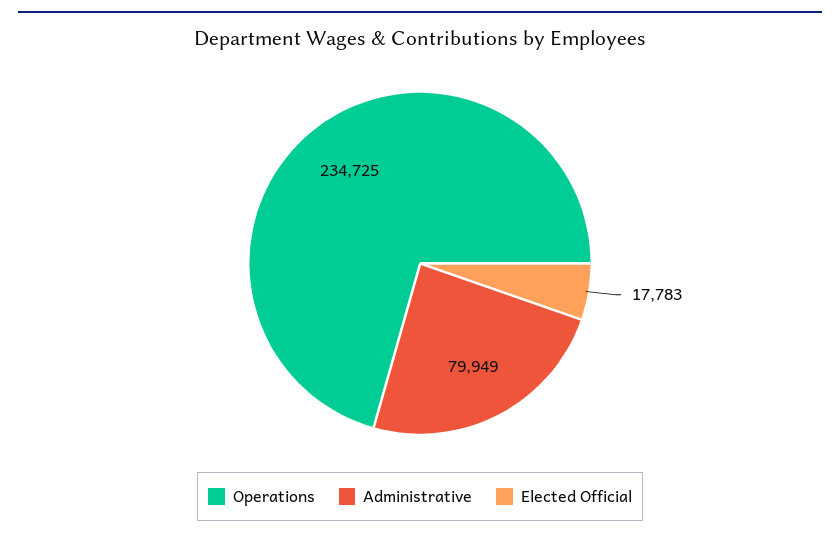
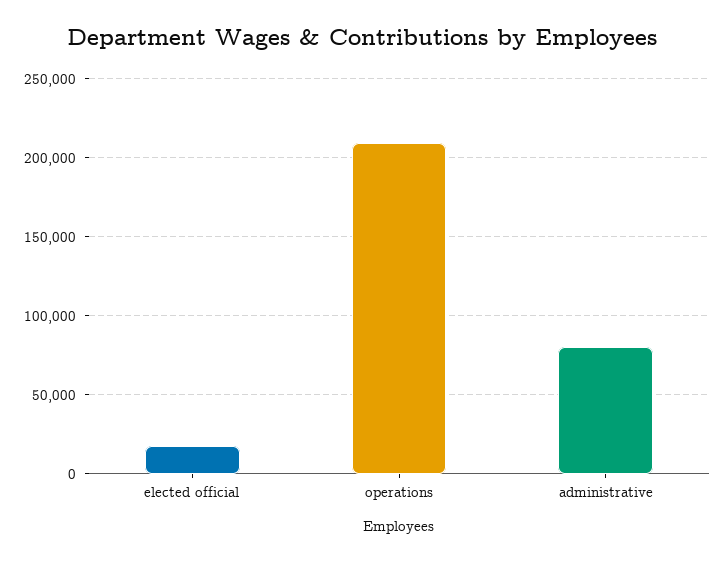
  {
-   "Operations": 234725,
+   "Operations": 210000,
    "Administrative": 79949,
    "Elected Official": 17783
  }

